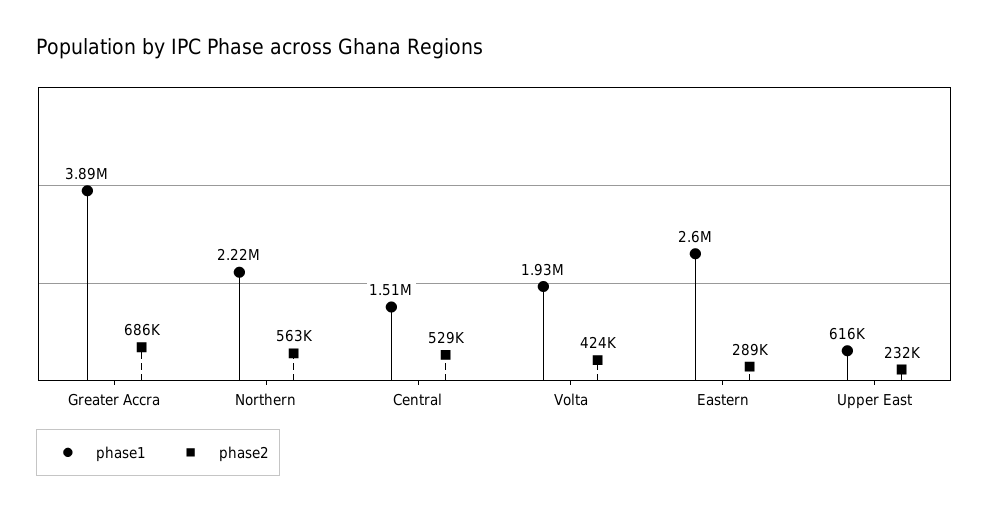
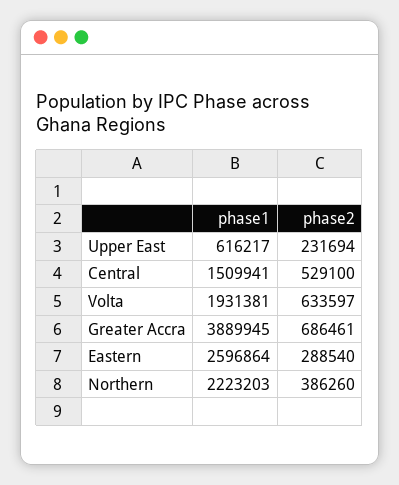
  {
    "phase1": {
      "Greater Accra": 3889945,
      "Northern": 2223203,
      "Central": 1509941,
      "Volta": 1931381,
      "Eastern": 2596864,
      "Upper East": 616217
    },
    "phase2": {
      "Greater Accra": 686461,
-     "Northern": 563000,
+     "Northern": 386260,
      "Central": 529100,
-     "Volta": 424000,
+     "Volta": 633597,
      "Eastern": 288540,
      "Upper East": 231694
    }
  }

